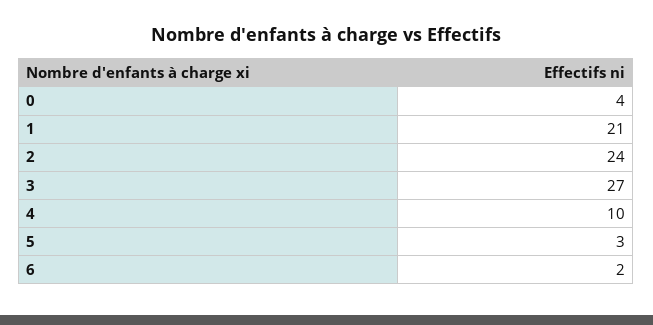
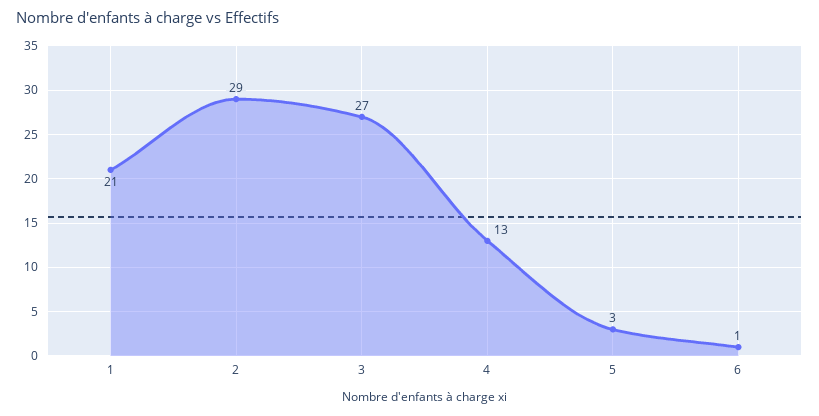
  {
-   "0": 4,
    "1": 21,
-   "2": 24,
+   "2": 29,
    "3": 27,
-   "4": 10,
+   "4": 13,
    "5": 3,
-   "6": 2
+   "6": 1
  }

